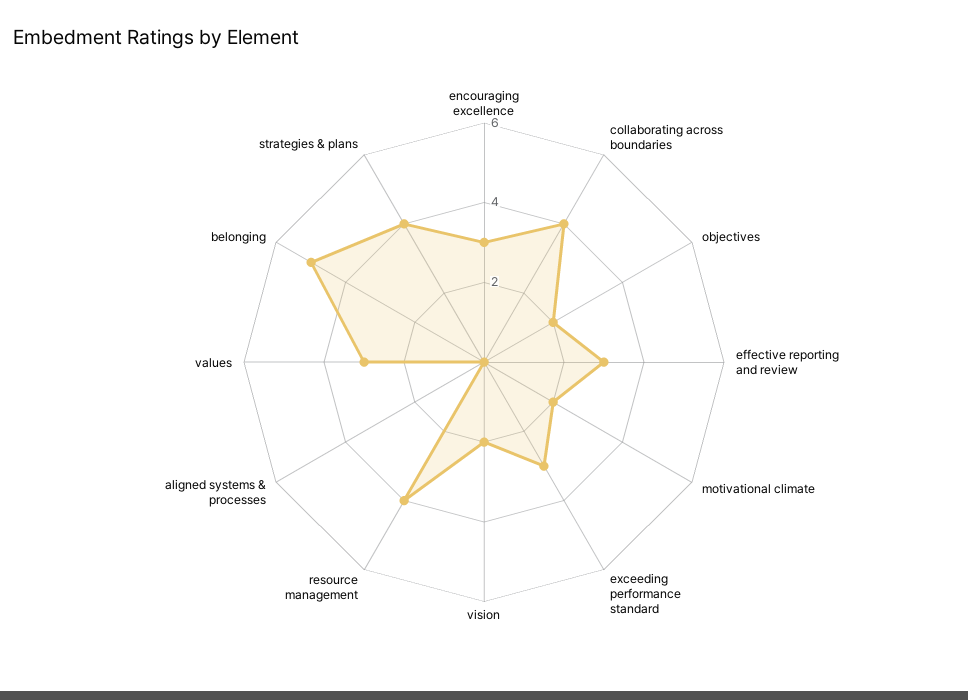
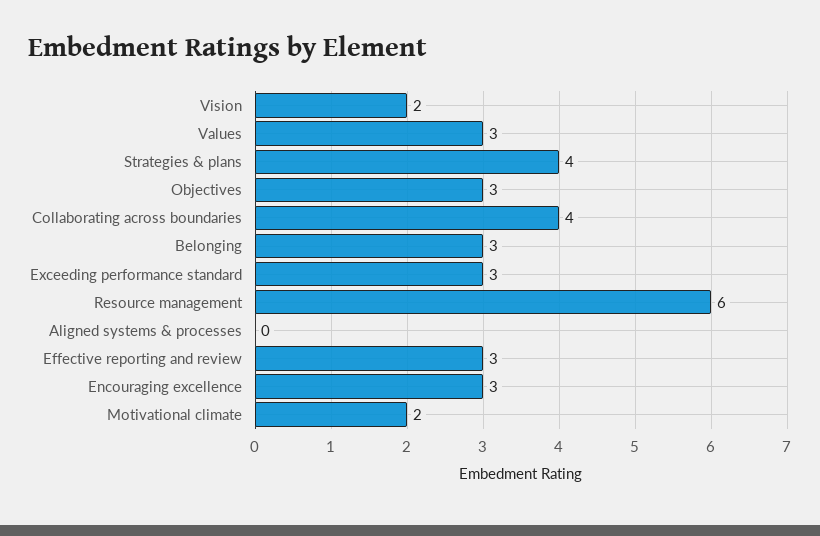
  {
    "encouraging excellence": 3,
    "collaborating across boundaries": 4,
-   "objectives": 2,
+   "objectives": 3,
    "effective reporting and review": 3,
    "motivational climate": 2,
    "exceeding performance standard": 3,
    "vision": 2,
-   "resource management": 4,
+   "resource management": 6,
    "aligned systems & processes": 0,
    "values": 3,
-   "belonging": 5,
+   "belonging": 3,
    "strategies & plans": 4
  }

